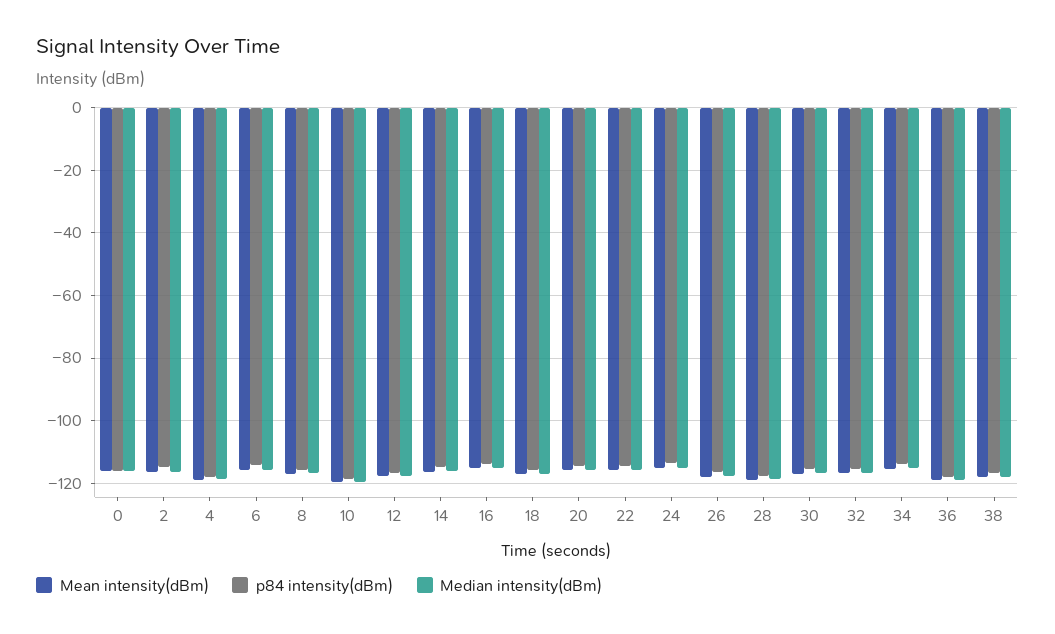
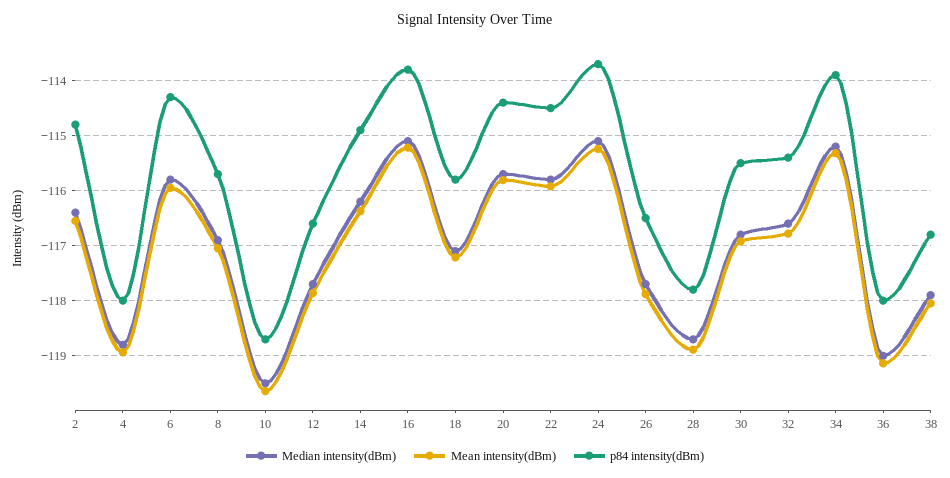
  {
    "Mean intensity(dBm)": {
-     "0": -116,
      "2": -116.6,
      "4": -119,
      "6": -116,
      "8": -117,
      "10": -119.6,
      "12": -117.8,
      "14": -116.4,
      "16": -115.2,
      "18": -117.2,
      "20": -115.8,
      "22": -116,
      "24": -115.2,
      "26": -117.8,
      "28": -118.8,
      "30": -117,
      "32": -116.8,
      "34": -115.4,
      "36": -119.2,
      "38": -118
    },
    "p84 intensity(dBm)": {
-     "0": -116,
      "2": -114.8,
      "4": -118,
      "6": -114.4,
      "8": -115.8,
      "10": -118.8,
      "12": -116.6,
      "14": -115,
      "16": -113.8,
      "18": -115.8,
      "20": -114.4,
      "22": -114.6,
      "24": -113.8,
      "26": -116.6,
      "28": -117.8,
      "30": -115.6,
      "32": -115.4,
      "34": -114,
      "36": -118,
      "38": -116.8
    },
    "Median intensity(dBm)": {
-     "0": -116,
      "2": -116.4,
      "4": -118.8,
      "6": -115.8,
      "8": -117,
      "10": -119.6,
      "12": -117.8,
      "14": -116.2,
      "16": -115.2,
      "18": -117.2,
      "20": -115.8,
      "22": -115.8,
      "24": -115.2,
      "26": -117.8,
      "28": -118.8,
      "30": -116.8,
      "32": -116.6,
      "34": -115.2,
      "36": -119,
      "38": -118
    }
  }

